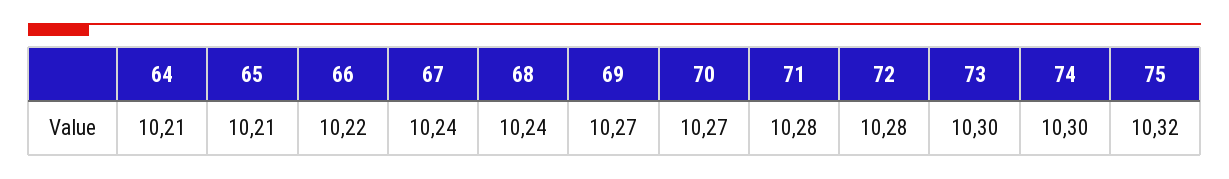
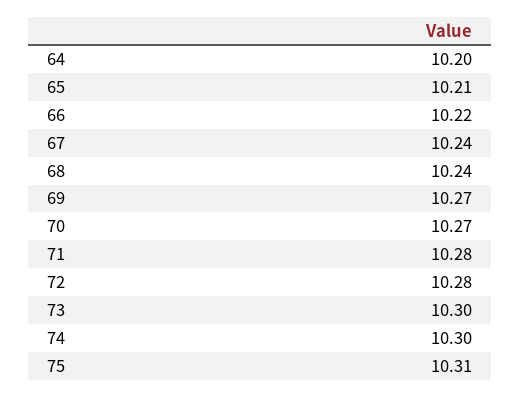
  {
-   "64": 10.21,
+   "64": 10.2,
    "65": 10.21,
    "66": 10.22,
    "67": 10.24,
    "68": 10.24,
    "69": 10.27,
    "70": 10.27,
    "71": 10.28,
    "72": 10.28,
    "73": 10.3,
    "74": 10.3,
-   "75": 10.32
+   "75": 10.31
  }

